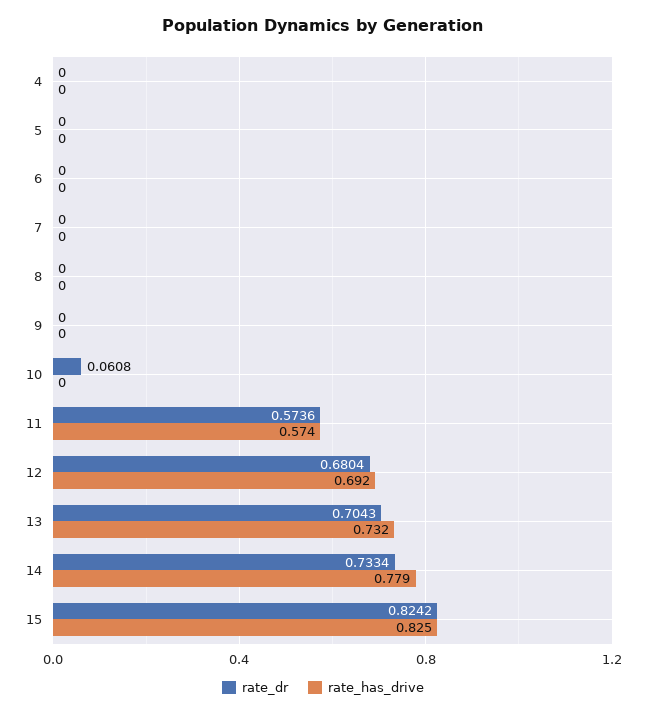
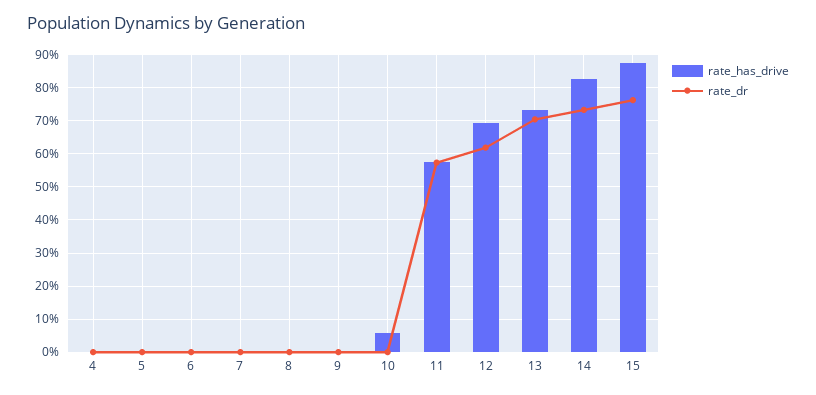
  {
    "rate_dr": {
      "4": 0,
      "5": 0,
      "6": 0,
      "7": 0,
      "8": 0,
      "9": 0,
-     "10": 0.0608,
+     "10": 0,
      "11": 0.5736,
-     "12": 0.6804,
+     "12": 0.62,
      "13": 0.7043,
      "14": 0.7334,
-     "15": 0.8242
+     "15": 0.76
    },
    "rate_has_drive": {
      "4": 0,
      "5": 0,
      "6": 0,
      "7": 0,
      "8": 0,
      "9": 0,
-     "10": 0,
+     "10": 0.06,
      "11": 0.574,
      "12": 0.692,
      "13": 0.732,
-     "14": 0.779,
+     "14": 0.82,
-     "15": 0.825
+     "15": 0.88
    }
  }

